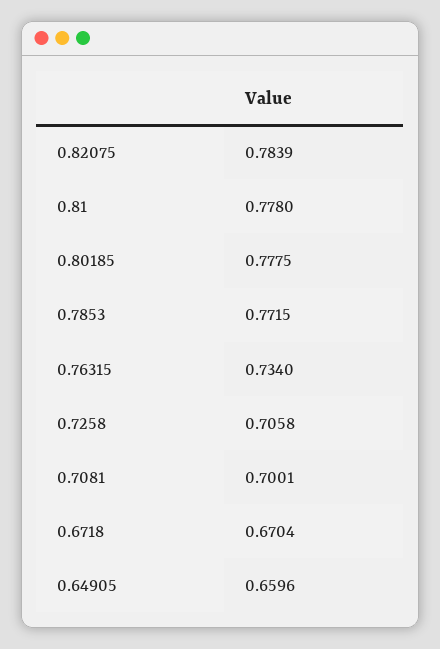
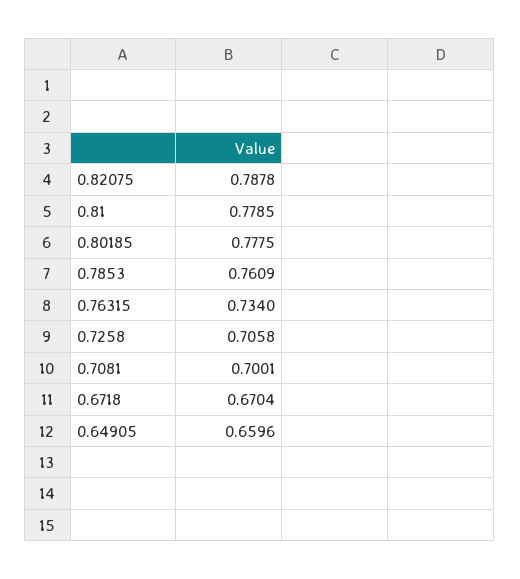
  {
-   "0.82075": 0.7839,
+   "0.82075": 0.7878,
-   "0.81": 0.778,
+   "0.81": 0.7785,
    "0.80185": 0.7775,
-   "0.7853": 0.7715,
+   "0.7853": 0.7609,
    "0.76315": 0.734,
    "0.7258": 0.7058,
    "0.7081": 0.7001,
    "0.6718": 0.6704,
    "0.64905": 0.6596
  }

